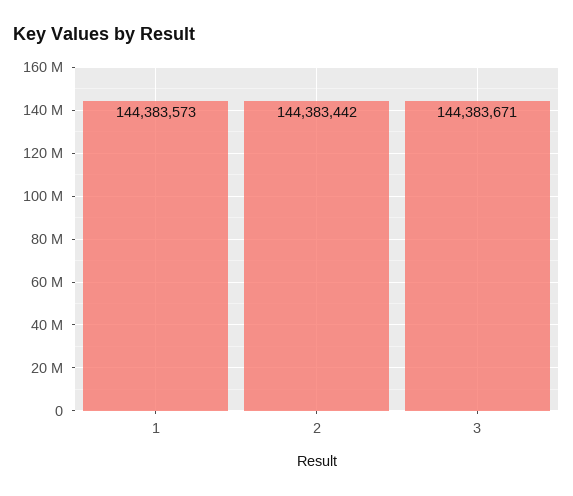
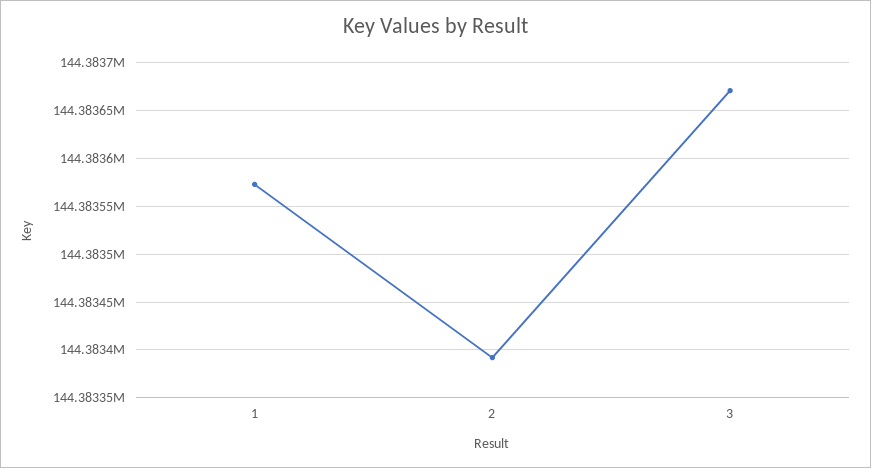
  {
    "1": 144383573,
-   "2": 144383442,
+   "2": 144383390,
    "3": 144383671
  }

